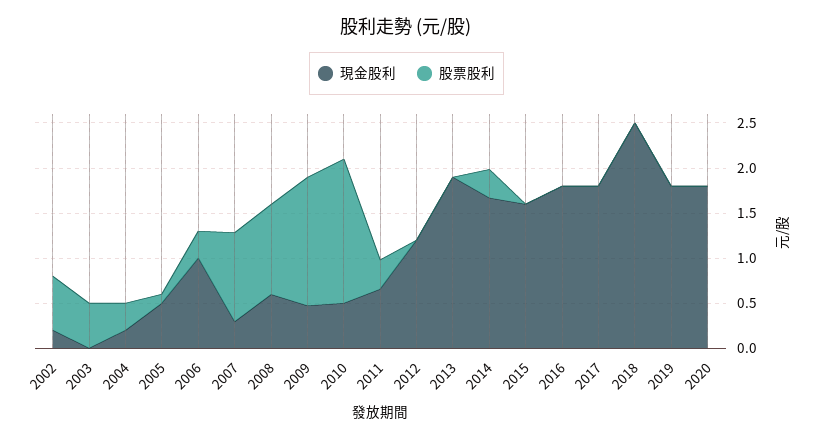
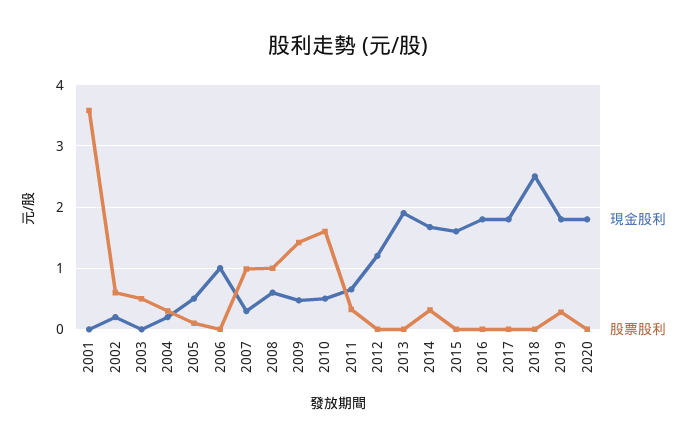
  {
    "現金股利": {
      "2002": 0.2,
      "2003": 0,
      "2004": 0.2,
      "2005": 0.5,
      "2006": 1,
      "2007": 0.3,
      "2008": 0.6,
      "2009": 0.5,
      "2010": 0.5,
      "2011": 0.7,
      "2012": 1.2,
      "2013": 1.9,
      "2014": 1.7,
      "2015": 1.6,
      "2016": 1.8,
      "2017": 1.8,
      "2018": 2.5,
      "2019": 1.8,
-     "2020": 1.8
+     "2020": 1.8,
+     "2001": 0
    },
    "股票股利": {
      "2002": 0.6,
      "2003": 0.5,
      "2004": 0.3,
      "2005": 0.1,
-     "2006": 0.3,
+     "2006": 0,
      "2007": 1,
      "2008": 1,
      "2009": 1.4,
      "2010": 1.6,
      "2011": 0.3,
      "2012": 0,
      "2013": 0,
      "2014": 0.3,
      "2015": 0,
      "2016": 0,
      "2017": 0,
      "2018": 0,
-     "2019": 0,
+     "2019": 0.3,
-     "2020": 0
+     "2020": 0,
+     "2001": 3.6
    }
  }

